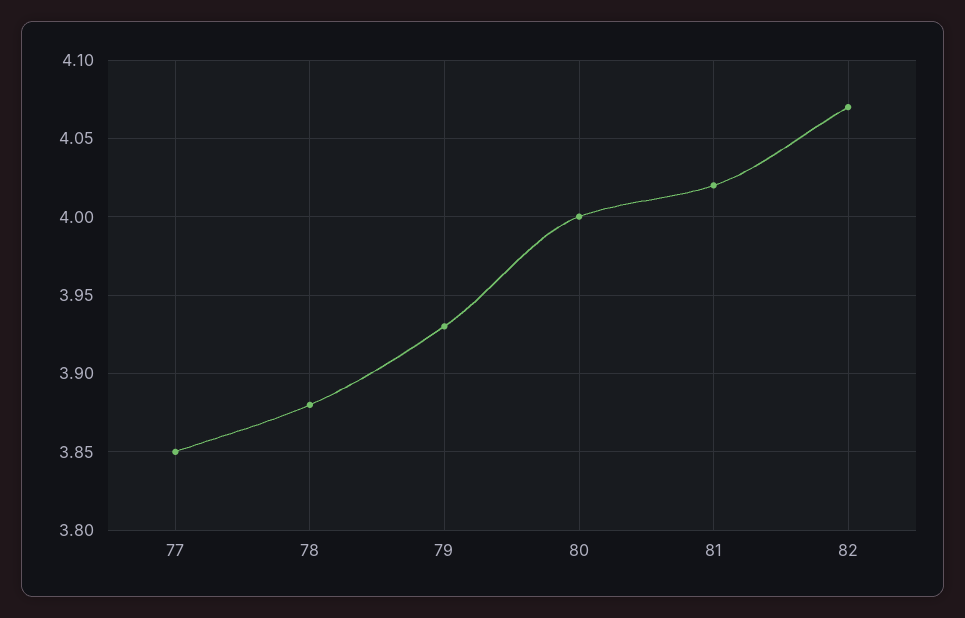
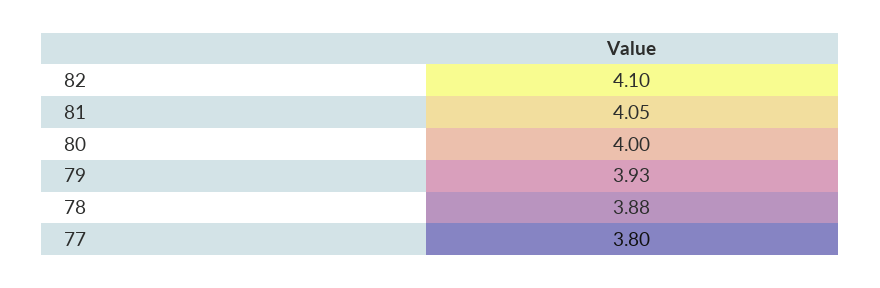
  {
-   "77": 3.85,
+   "77": 3.8,
    "78": 3.88,
    "79": 3.93,
    "80": 4,
-   "81": 4.02,
+   "81": 4.05,
-   "82": 4.07
+   "82": 4.1
  }

